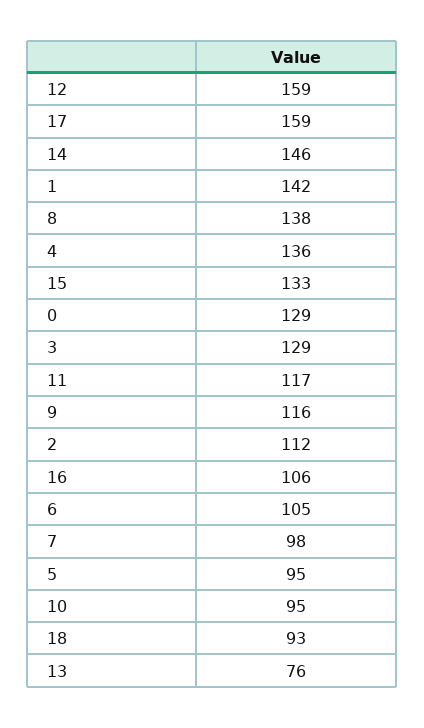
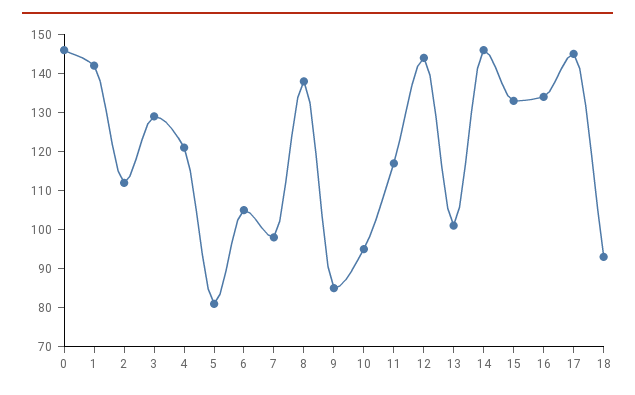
  {
-   "12": 159,
+   "12": 145,
-   "17": 159,
+   "17": 145,
    "14": 146,
    "1": 142,
    "8": 138,
-   "4": 136,
+   "4": 120,
    "15": 133,
-   "0": 129,
+   "0": 145,
    "3": 129,
    "11": 117,
-   "9": 116,
+   "9": 85,
    "2": 112,
-   "16": 106,
+   "16": 135,
    "6": 105,
    "7": 98,
-   "5": 95,
+   "5": 80,
    "10": 95,
    "18": 93,
-   "13": 76
+   "13": 100
  }

